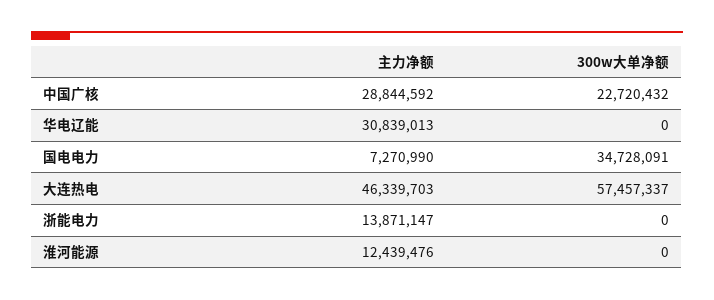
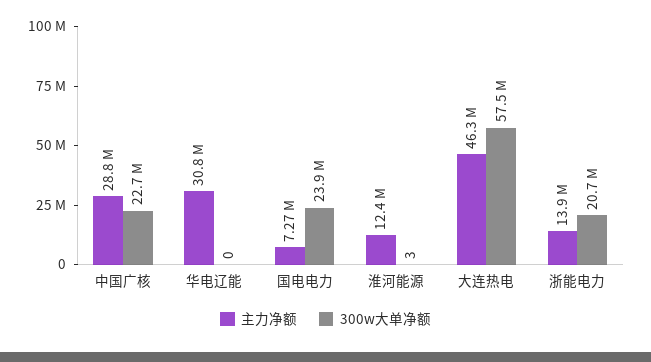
  {
    "主力净额": {
      "中国广核": 28844592,
      "华电辽能": 30839013,
      "国电电力": 7270990,
      "大连热电": 46339703,
      "浙能电力": 13871147,
      "淮河能源": 12439476
    },
    "300w大单净额": {
      "中国广核": 22720432,
      "华电辽能": 0,
-     "国电电力": 34728091,
+     "国电电力": 23900000,
      "大连热电": 57457337,
-     "浙能电力": 0,
+     "浙能电力": 20700000,
-     "淮河能源": 0
+     "淮河能源": 3
    }
  }

